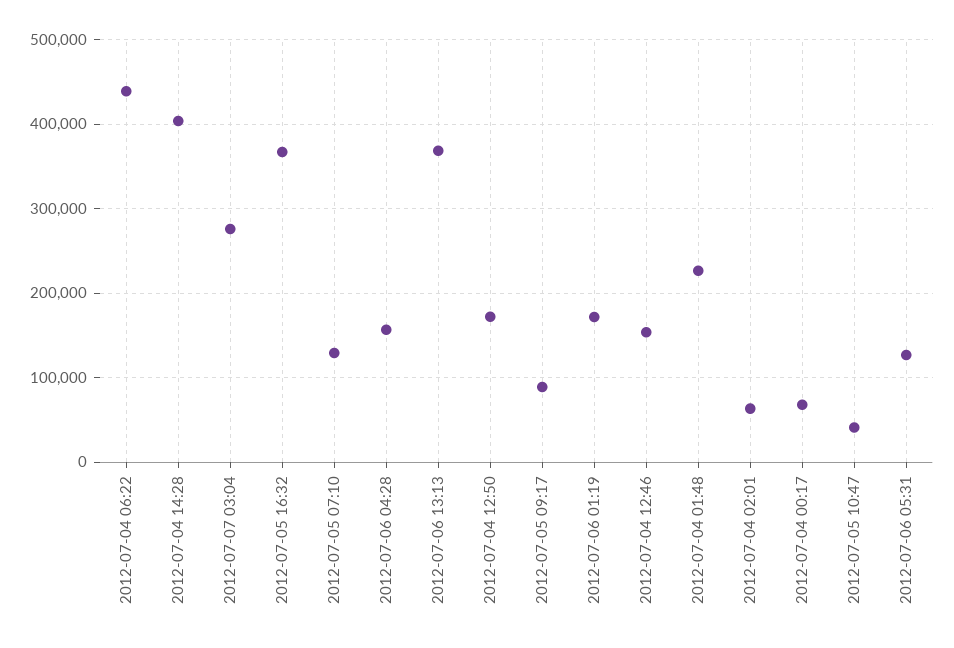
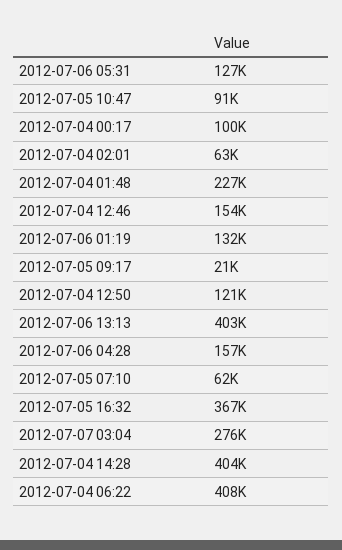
  {
-   "2012-07-04 06:22": 440000,
+   "2012-07-04 06:22": 408000,
    "2012-07-04 14:28": 404000,
    "2012-07-07 03:04": 276000,
    "2012-07-05 16:32": 367000,
-   "2012-07-05 07:10": 130000,
+   "2012-07-05 07:10": 62000,
    "2012-07-06 04:28": 157000,
-   "2012-07-06 13:13": 370000,
+   "2012-07-06 13:13": 403000,
-   "2012-07-04 12:50": 170000,
+   "2012-07-04 12:50": 121000,
-   "2012-07-05 09:17": 90000,
+   "2012-07-05 09:17": 21000,
-   "2012-07-06 01:19": 170000,
+   "2012-07-06 01:19": 132000,
    "2012-07-04 12:46": 154000,
    "2012-07-04 01:48": 227000,
    "2012-07-04 02:01": 63000,
-   "2012-07-04 00:17": 70000,
+   "2012-07-04 00:17": 100000,
-   "2012-07-05 10:47": 40000,
+   "2012-07-05 10:47": 91000,
    "2012-07-06 05:31": 127000
  }

